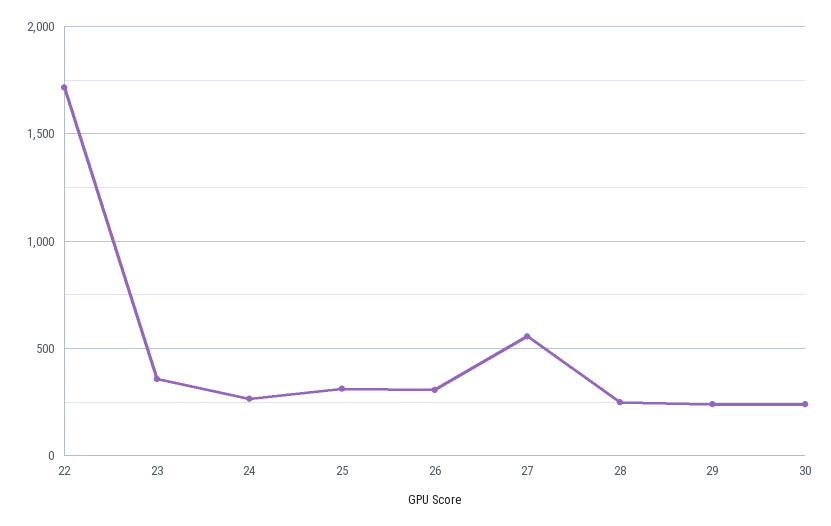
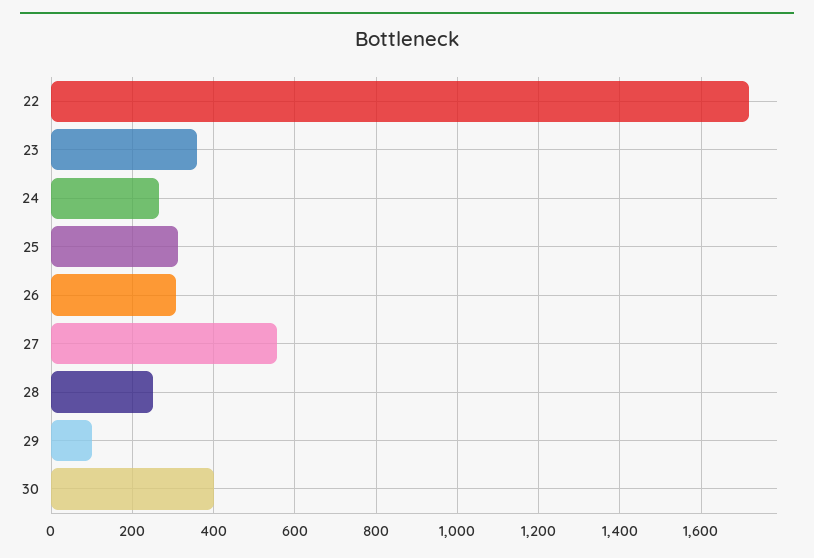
  {
    "22": 1720,
    "23": 360,
    "24": 260,
    "25": 320,
    "26": 300,
    "27": 560,
    "28": 260,
-   "29": 250,
+   "29": 100,
-   "30": 250
+   "30": 400
  }

